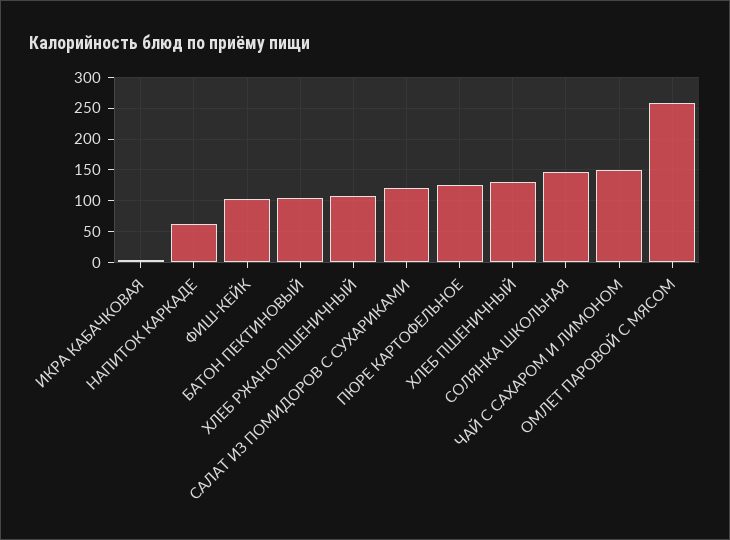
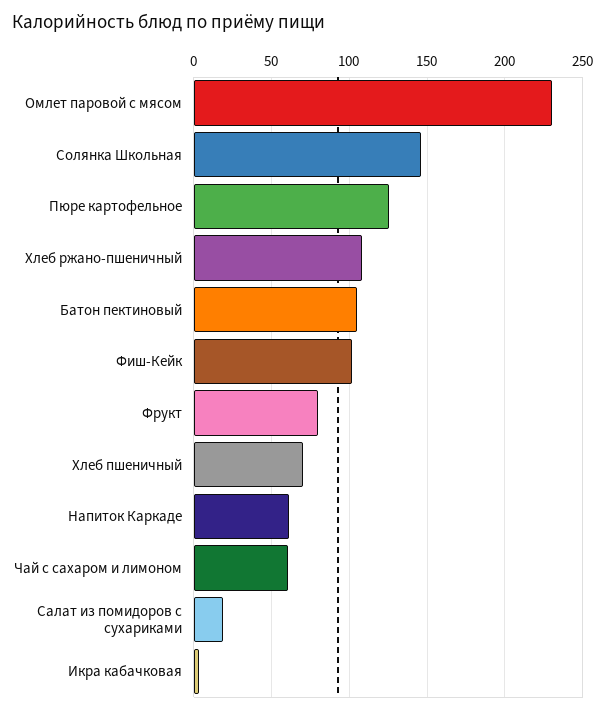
  {
    "ИКРА КАБАЧКОВАЯ": 5,
    "НАПИТОК КАРКАДЕ": 60,
    "ФИШ-КЕЙК": 100,
    "БАТОН ПЕКТИНОВЫЙ": 105,
    "ХЛЕБ РЖАНО-ПШЕНИЧНЫЙ": 110,
-   "САЛАТ ИЗ ПОМИДОРОВ С СУХАРИКАМИ": 120,
+   "САЛАТ ИЗ ПОМИДОРОВ С СУХАРИКАМИ": 20,
    "ПЮРЕ КАРТОФЕЛЬНОЕ": 125,
-   "ХЛЕБ ПШЕНИЧНЫЙ": 130,
+   "ХЛЕБ ПШЕНИЧНЫЙ": 70,
    "СОЛЯНКА ШКОЛЬНАЯ": 145,
-   "ЧАЙ С САХАРОМ И ЛИМОНОМ": 150,
+   "ЧАЙ С САХАРОМ И ЛИМОНОМ": 60,
-   "ОМЛЕТ ПАРОВОЙ С МЯСОМ": 260
+   "ОМЛЕТ ПАРОВОЙ С МЯСОМ": 230,
+   "Фрукт": 80
  }

